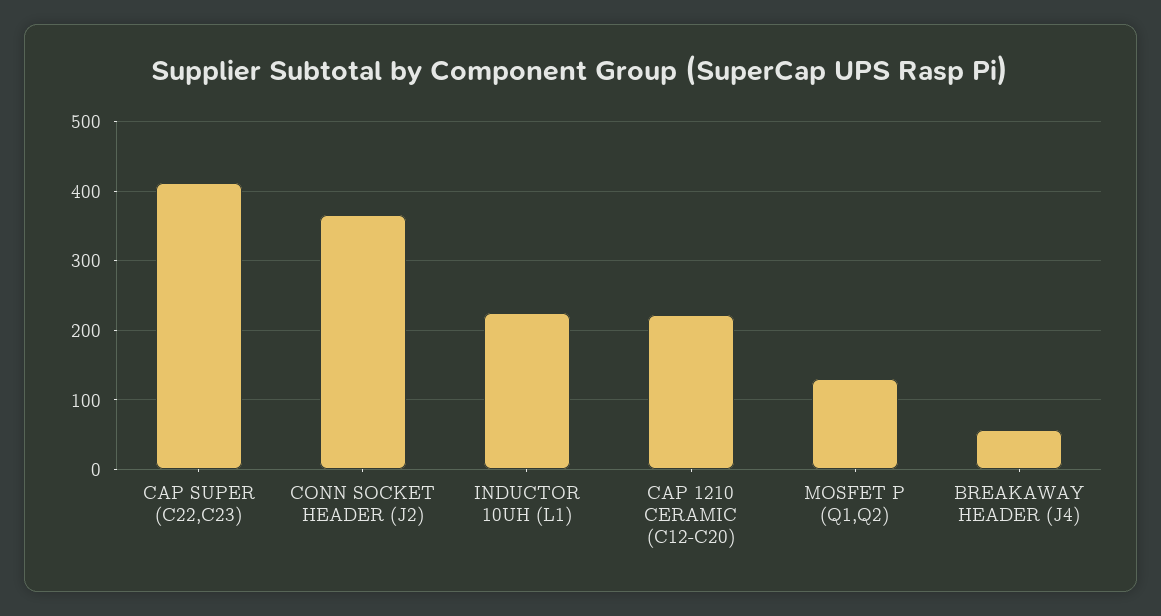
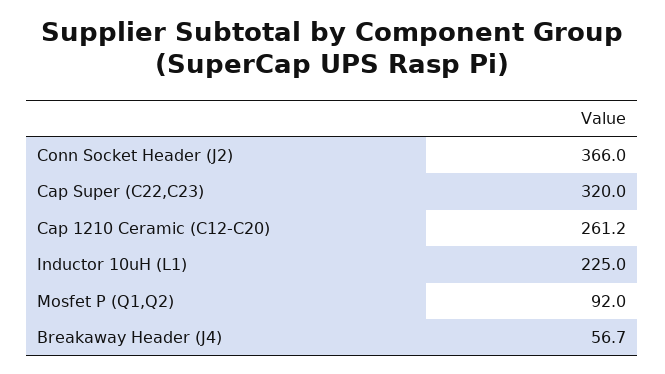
  {
-   "CAP SUPER (C22,C23)": 410,
+   "CAP SUPER (C22,C23)": 320,
    "CONN SOCKET HEADER (J2)": 366,
    "INDUCTOR 10UH (L1)": 225,
-   "CAP 1210 CERAMIC (C12-C20)": 220,
+   "CAP 1210 CERAMIC (C12-C20)": 261.2,
-   "MOSFET P (Q1,Q2)": 130,
+   "MOSFET P (Q1,Q2)": 92,
    "BREAKAWAY HEADER (J4)": 56.7
  }

